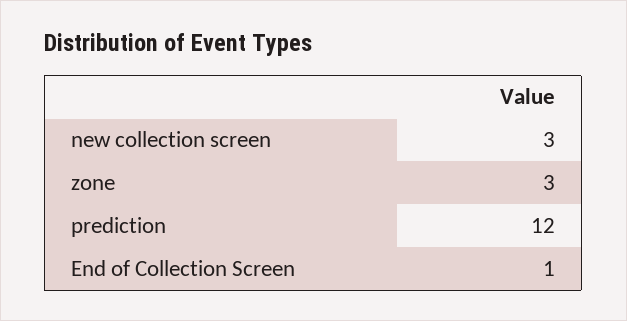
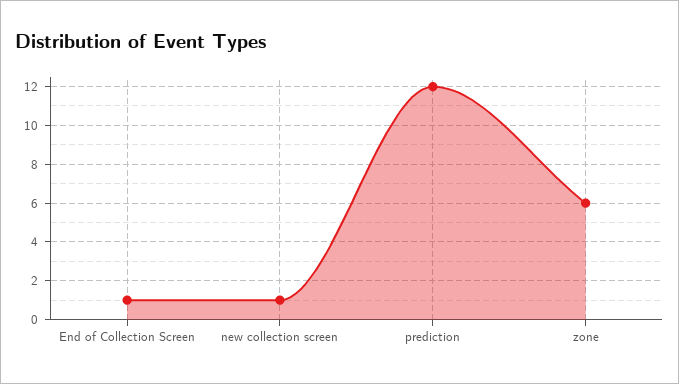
  {
-   "new collection screen": 3,
+   "new collection screen": 1,
-   "zone": 3,
+   "zone": 6,
    "prediction": 12,
    "End of Collection Screen": 1
  }

